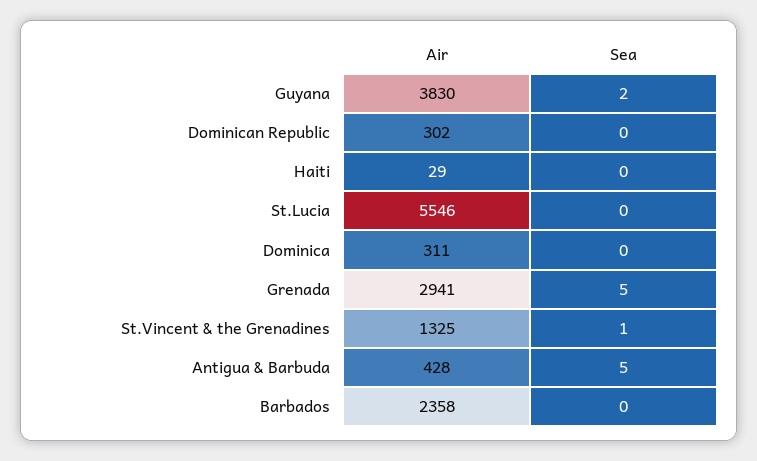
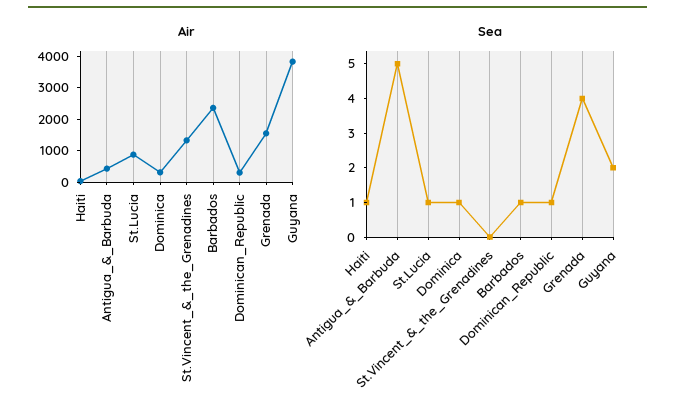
  {
    "Air": {
      "Guyana": 3830,
      "Dominican Republic": 302,
      "Haiti": 29,
-     "St.Lucia": 5546,
+     "St.Lucia": 1000,
      "Dominica": 311,
-     "Grenada": 2941,
+     "Grenada": 1500,
      "St.Vincent & the Grenadines": 1325,
      "Antigua & Barbuda": 428,
      "Barbados": 2358
    },
    "Sea": {
      "Guyana": 2,
-     "Dominican Republic": 0,
+     "Dominican Republic": 1,
-     "Haiti": 0,
+     "Haiti": 1,
-     "St.Lucia": 0,
+     "St.Lucia": 1,
-     "Dominica": 0,
+     "Dominica": 1,
-     "Grenada": 5,
+     "Grenada": 4,
-     "St.Vincent & the Grenadines": 1,
+     "St.Vincent & the Grenadines": 0,
      "Antigua & Barbuda": 5,
-     "Barbados": 0
+     "Barbados": 1
    }
  }

